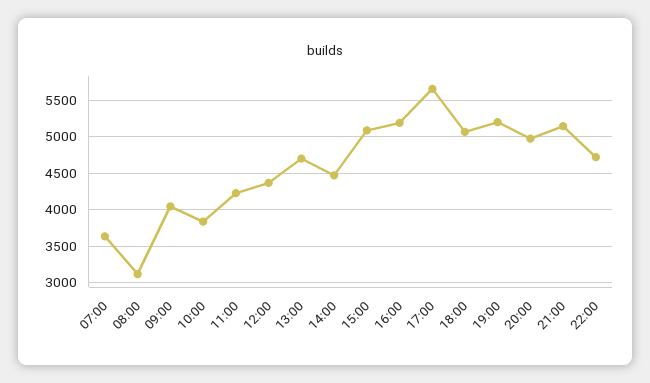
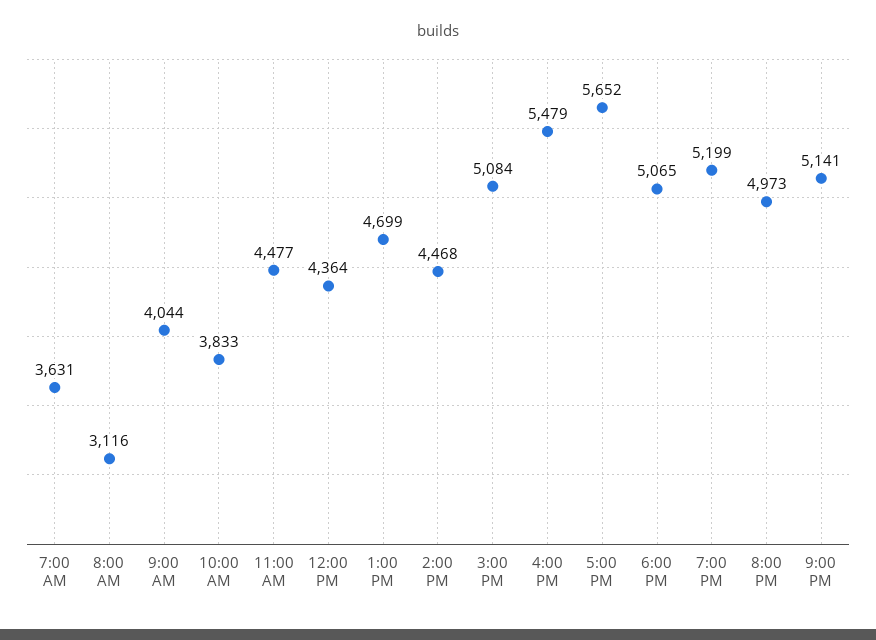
  {
    "07:00": 3631,
    "08:00": 3116,
    "09:00": 4044,
    "10:00": 3833,
-   "11:00": 4200,
+   "11:00": 4477,
    "12:00": 4364,
    "13:00": 4699,
    "14:00": 4468,
    "15:00": 5084,
-   "16:00": 5200,
+   "16:00": 5479,
    "17:00": 5652,
    "18:00": 5065,
    "19:00": 5199,
    "20:00": 4973,
-   "21:00": 5141,
+   "21:00": 5141
-   "22:00": 4700
  }

